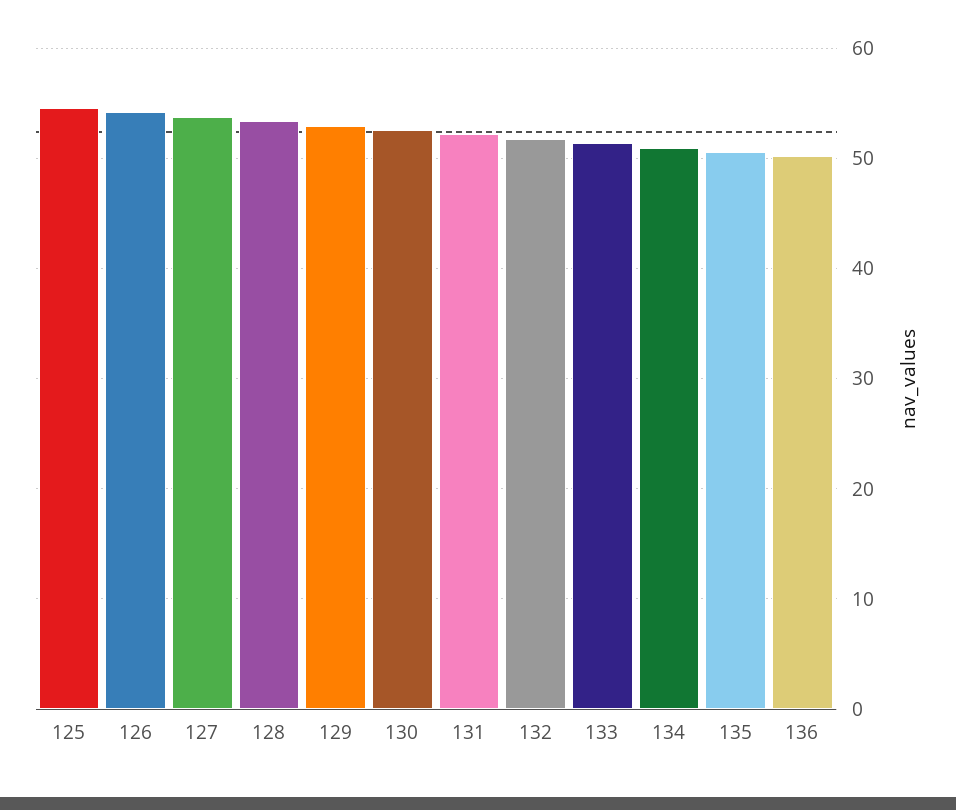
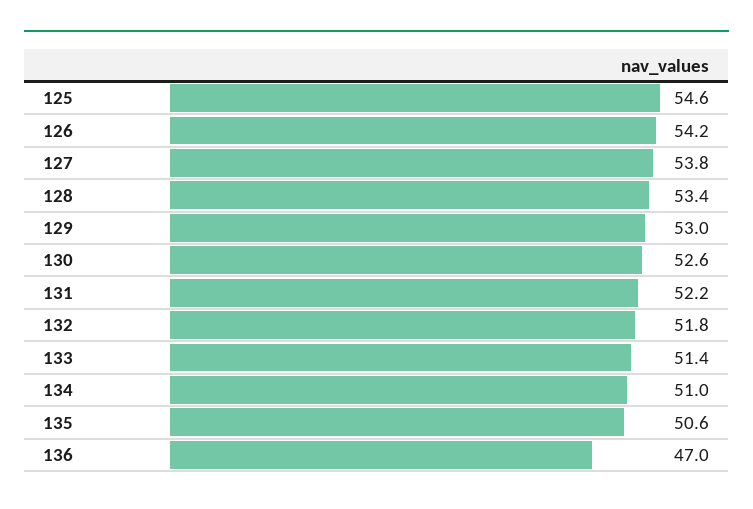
  {
    "125": 54.6,
    "126": 54.2,
    "127": 53.8,
    "128": 53.4,
    "129": 53,
    "130": 52.6,
    "131": 52.2,
    "132": 51.8,
    "133": 51.4,
    "134": 51,
    "135": 50.6,
-   "136": 50
+   "136": 47
  }

